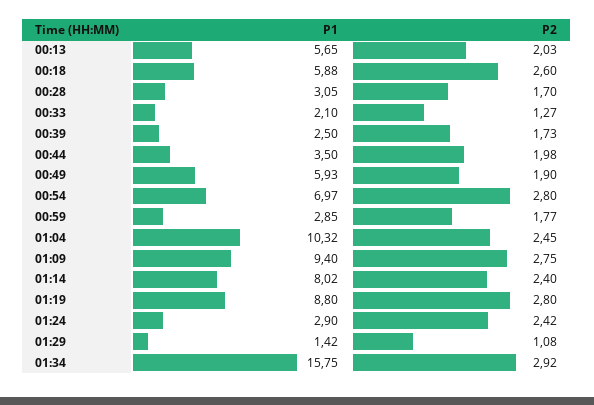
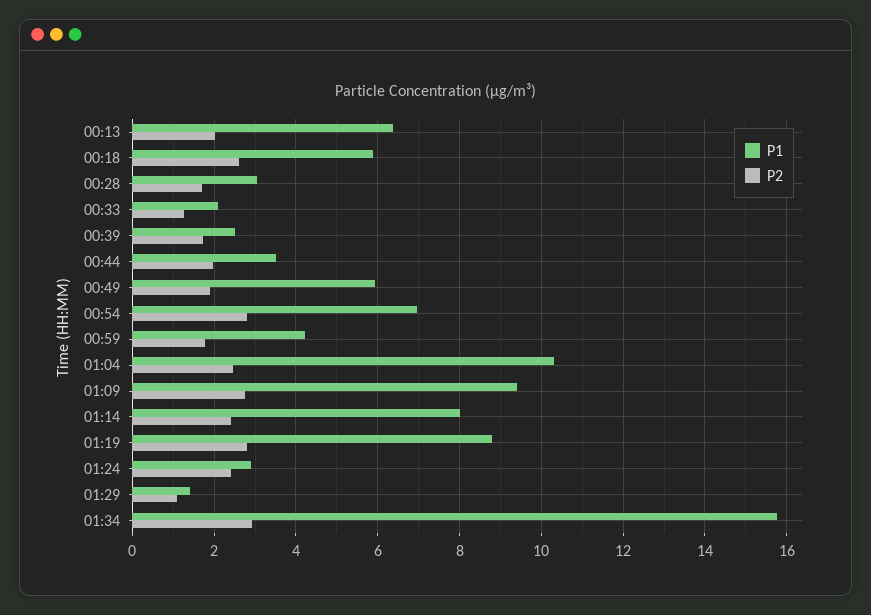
  {
    "P1": {
-     "00:13": 5.65,
+     "00:13": 6.4,
      "00:18": 5.88,
      "00:28": 3.05,
      "00:33": 2.1,
      "00:39": 2.5,
      "00:44": 3.5,
      "00:49": 5.93,
      "00:54": 6.97,
-     "00:59": 2.85,
+     "00:59": 4.2,
      "01:04": 10.32,
      "01:09": 9.4,
      "01:14": 8.02,
      "01:19": 8.8,
      "01:24": 2.9,
      "01:29": 1.42,
      "01:34": 15.75
    },
    "P2": {
      "00:13": 2.03,
      "00:18": 2.6,
      "00:28": 1.7,
      "00:33": 1.27,
      "00:39": 1.73,
      "00:44": 1.98,
      "00:49": 1.9,
      "00:54": 2.8,
      "00:59": 1.77,
      "01:04": 2.45,
      "01:09": 2.75,
      "01:14": 2.4,
      "01:19": 2.8,
      "01:24": 2.42,
      "01:29": 1.08,
      "01:34": 2.92
    }
  }

